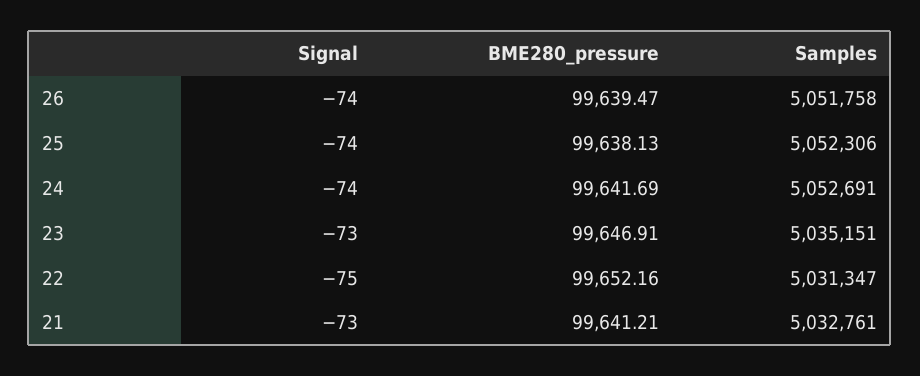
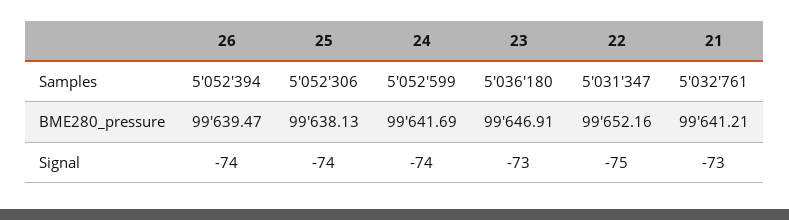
  {
    "Signal": {
      "26": -74,
      "25": -74,
      "24": -74,
      "23": -73,
      "22": -75,
      "21": -73
    },
    "BME280_pressure": {
      "26": 99639.47,
      "25": 99638.13,
      "24": 99641.69,
      "23": 99646.91,
      "22": 99652.16,
      "21": 99641.21
    },
    "Samples": {
-     "26": 5051758,
+     "26": 5052394,
      "25": 5052306,
-     "24": 5052691,
+     "24": 5052599,
-     "23": 5035151,
+     "23": 5036180,
      "22": 5031347,
      "21": 5032761
    }
  }

